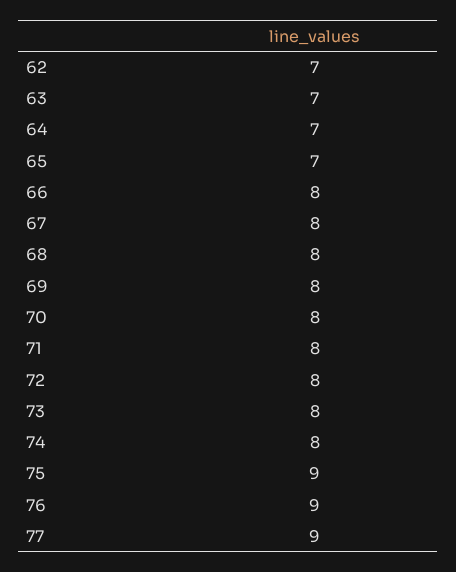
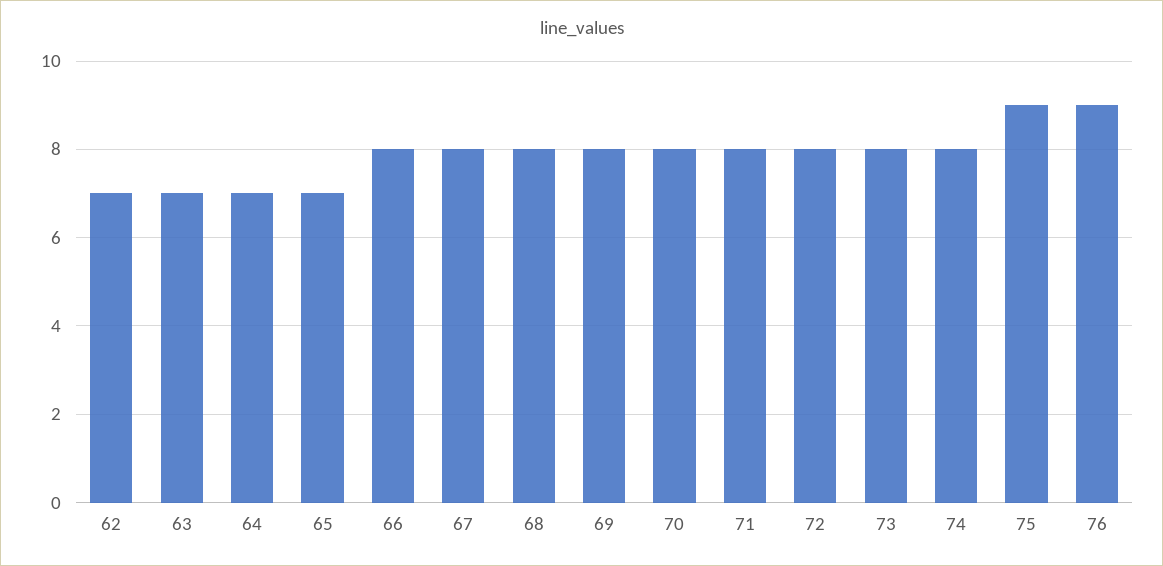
  {
    "62": 7,
    "63": 7,
    "64": 7,
    "65": 7,
    "66": 8,
    "67": 8,
    "68": 8,
    "69": 8,
    "70": 8,
    "71": 8,
    "72": 8,
    "73": 8,
    "74": 8,
    "75": 9,
-   "76": 9,
+   "76": 9
-   "77": 9
  }

